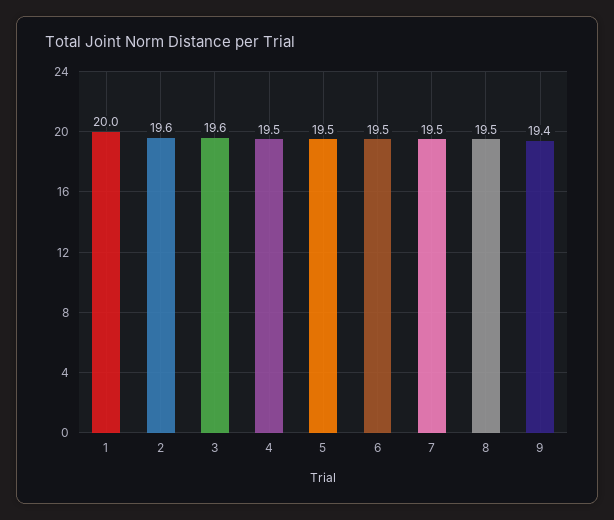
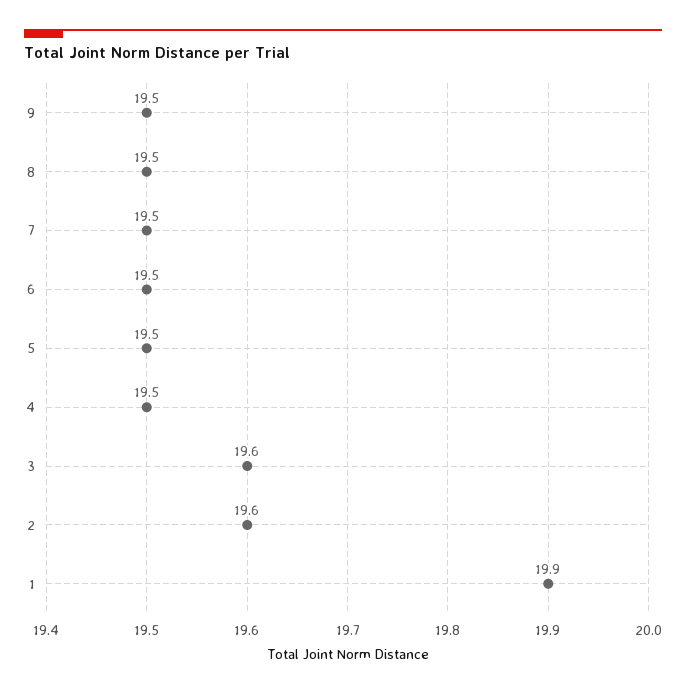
  {
-   "1": 20,
+   "1": 19.9,
    "2": 19.6,
    "3": 19.6,
    "4": 19.5,
    "5": 19.5,
    "6": 19.5,
    "7": 19.5,
    "8": 19.5,
-   "9": 19.4
+   "9": 19.5
  }

